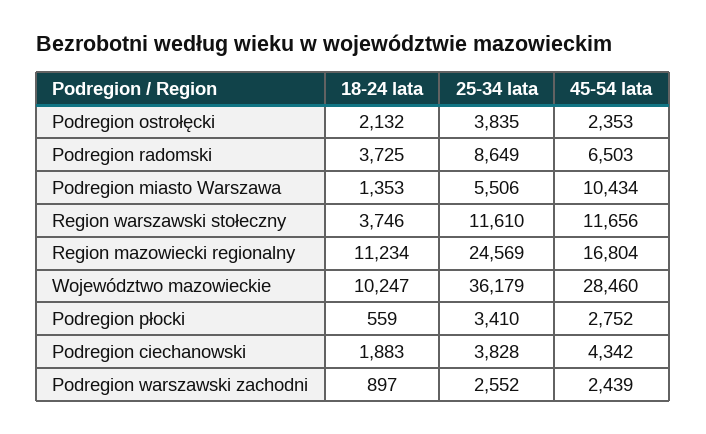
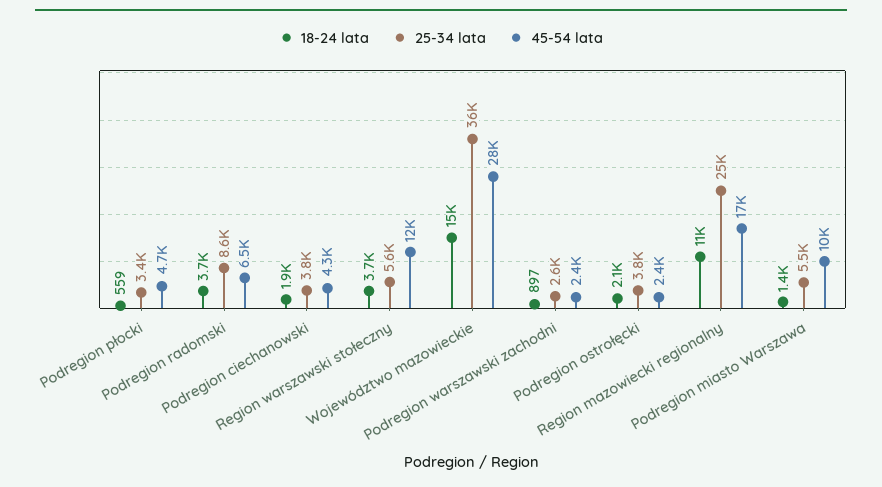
  {
    "18-24 lata": {
      "Podregion ostrołęcki": 2132,
      "Podregion radomski": 3725,
      "Podregion miasto Warszawa": 1353,
      "Region warszawski stołeczny": 3746,
      "Region mazowiecki regionalny": 11234,
-     "Województwo mazowieckie": 10247,
+     "Województwo mazowieckie": 15000,
      "Podregion płocki": 559,
      "Podregion ciechanowski": 1883,
      "Podregion warszawski zachodni": 897
    },
    "25-34 lata": {
      "Podregion ostrołęcki": 3835,
      "Podregion radomski": 8649,
      "Podregion miasto Warszawa": 5506,
-     "Region warszawski stołeczny": 11610,
+     "Region warszawski stołeczny": 5600,
      "Region mazowiecki regionalny": 24569,
      "Województwo mazowieckie": 36179,
      "Podregion płocki": 3410,
      "Podregion ciechanowski": 3828,
      "Podregion warszawski zachodni": 2552
    },
    "45-54 lata": {
      "Podregion ostrołęcki": 2353,
      "Podregion radomski": 6503,
      "Podregion miasto Warszawa": 10434,
      "Region warszawski stołeczny": 11656,
      "Region mazowiecki regionalny": 16804,
      "Województwo mazowieckie": 28460,
-     "Podregion płocki": 2752,
+     "Podregion płocki": 4700,
      "Podregion ciechanowski": 4342,
      "Podregion warszawski zachodni": 2439
    }
  }

